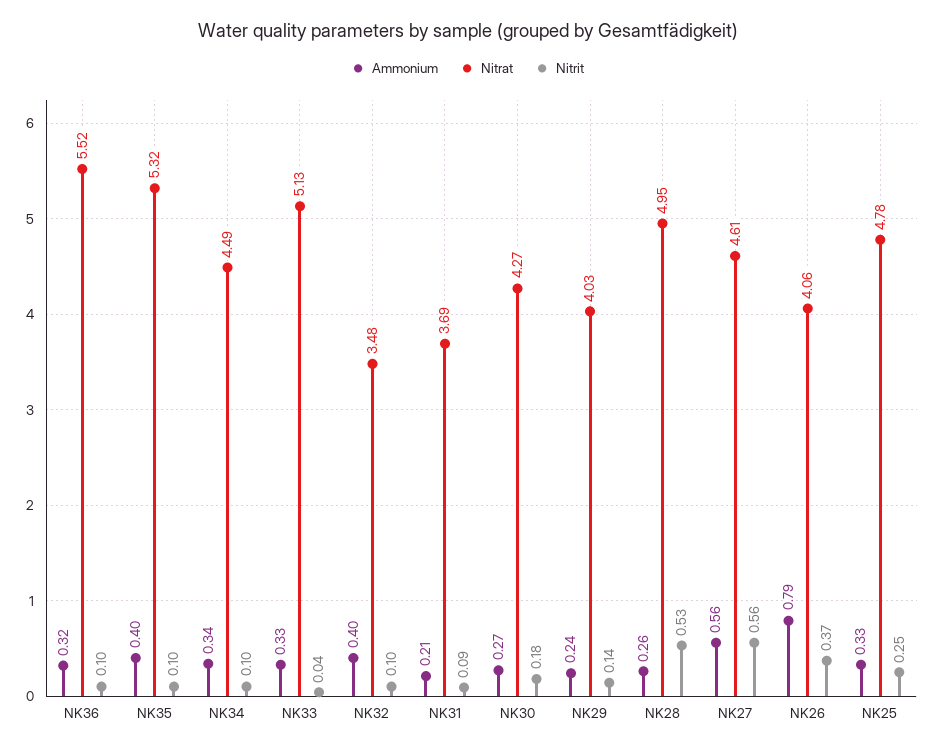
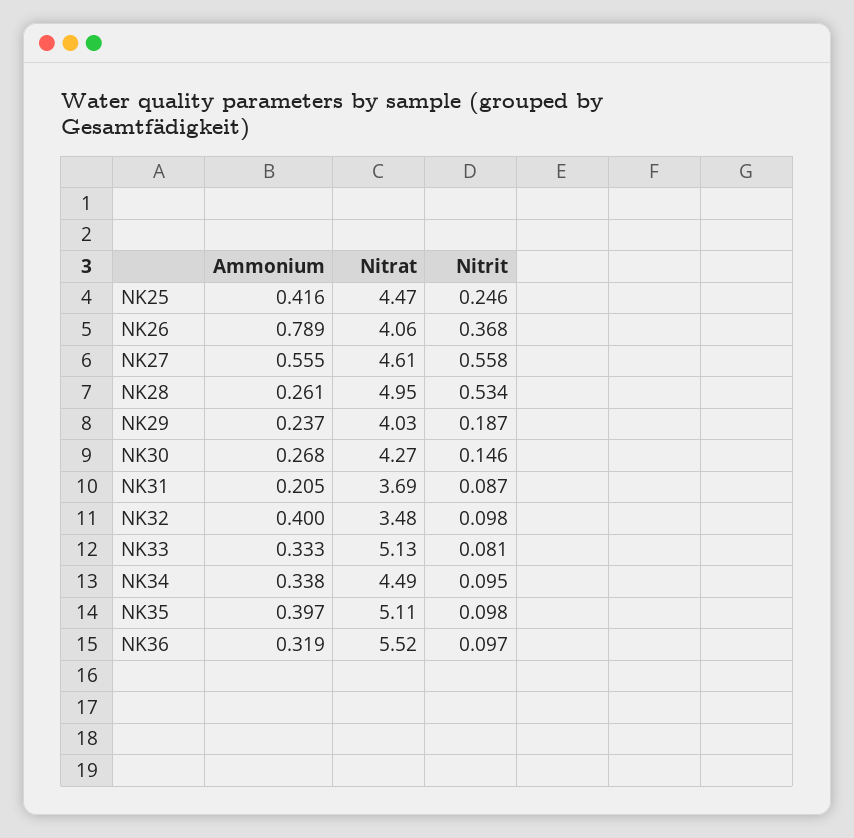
  {
    "Ammonium": {
      "NK36": 0.319,
      "NK35": 0.397,
      "NK34": 0.338,
      "NK33": 0.333,
      "NK32": 0.4,
      "NK31": 0.205,
      "NK30": 0.268,
      "NK29": 0.237,
      "NK28": 0.261,
      "NK27": 0.555,
      "NK26": 0.789,
-     "NK25": 0.33
+     "NK25": 0.416
    },
    "Nitrat": {
      "NK36": 5.52,
-     "NK35": 5.32,
+     "NK35": 5.11,
      "NK34": 4.49,
      "NK33": 5.13,
      "NK32": 3.48,
      "NK31": 3.69,
      "NK30": 4.27,
      "NK29": 4.03,
      "NK28": 4.95,
      "NK27": 4.61,
      "NK26": 4.06,
-     "NK25": 4.78
+     "NK25": 4.47
    },
    "Nitrit": {
      "NK36": 0.097,
      "NK35": 0.098,
      "NK34": 0.095,
-     "NK33": 0.04,
+     "NK33": 0.081,
      "NK32": 0.098,
      "NK31": 0.087,
-     "NK30": 0.18,
+     "NK30": 0.146,
-     "NK29": 0.14,
+     "NK29": 0.187,
      "NK28": 0.534,
      "NK27": 0.558,
      "NK26": 0.368,
      "NK25": 0.246
    }
  }

